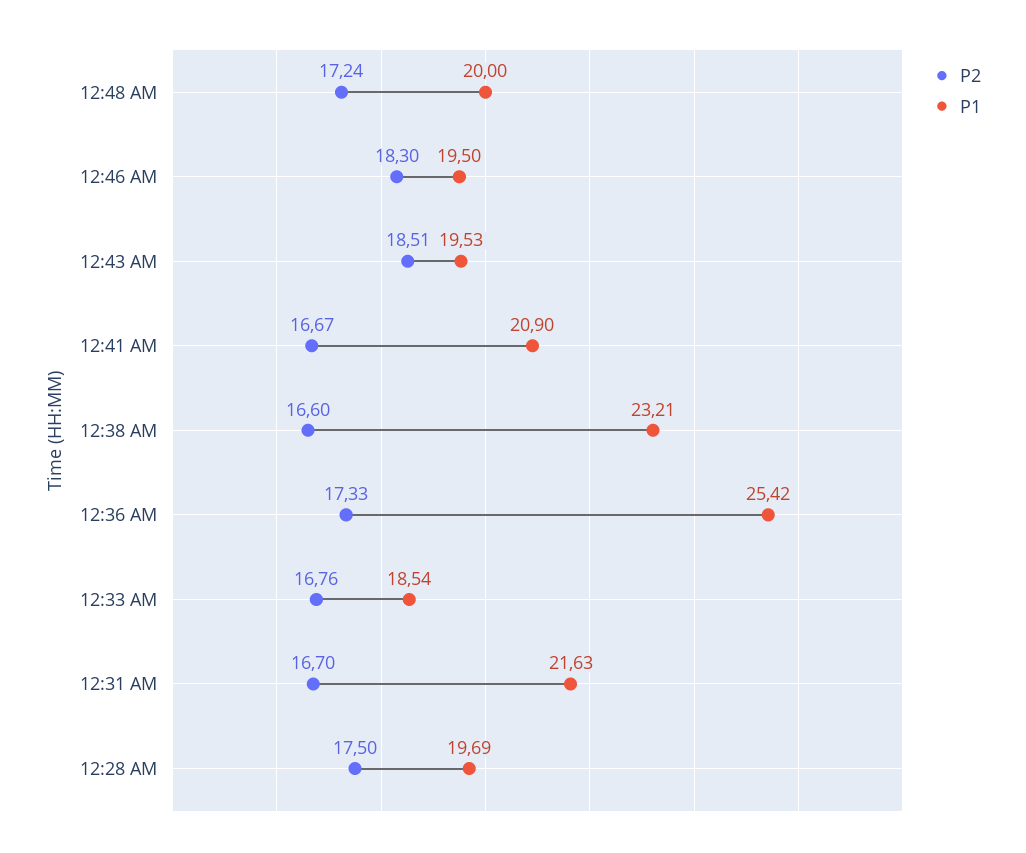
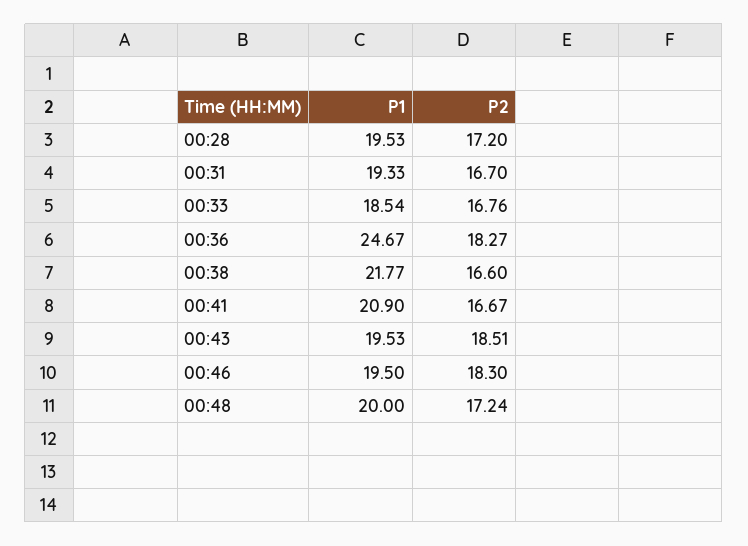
  {
    "P2": {
      "12:48 AM": 17.24,
      "12:46 AM": 18.3,
      "12:43 AM": 18.51,
      "12:41 AM": 16.67,
      "12:38 AM": 16.6,
-     "12:36 AM": 17.33,
+     "12:36 AM": 18.27,
      "12:33 AM": 16.76,
      "12:31 AM": 16.7,
-     "12:28 AM": 17.5
+     "12:28 AM": 17.2
    },
    "P1": {
      "12:48 AM": 20,
      "12:46 AM": 19.5,
      "12:43 AM": 19.53,
      "12:41 AM": 20.9,
-     "12:38 AM": 23.21,
+     "12:38 AM": 21.77,
-     "12:36 AM": 25.42,
+     "12:36 AM": 24.67,
      "12:33 AM": 18.54,
-     "12:31 AM": 21.63,
+     "12:31 AM": 19.33,
-     "12:28 AM": 19.69
+     "12:28 AM": 19.53
    }
  }

